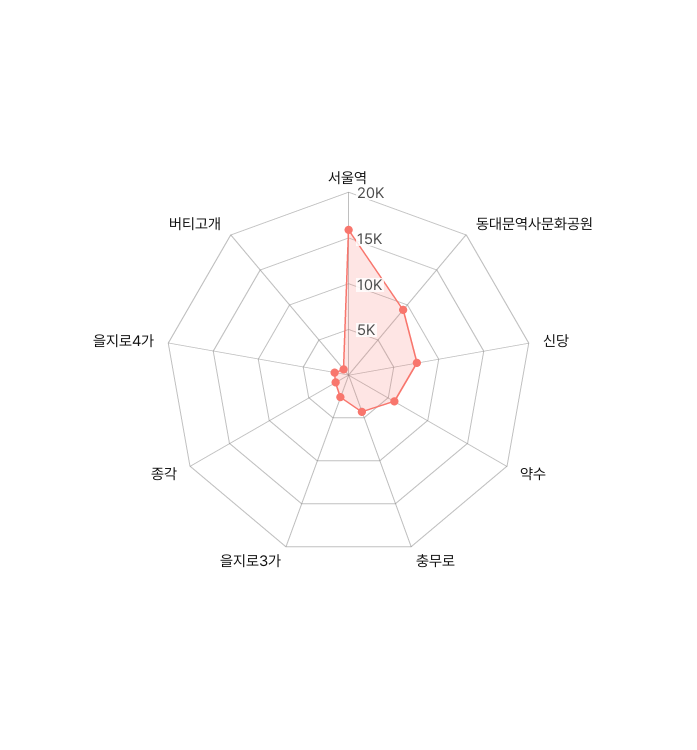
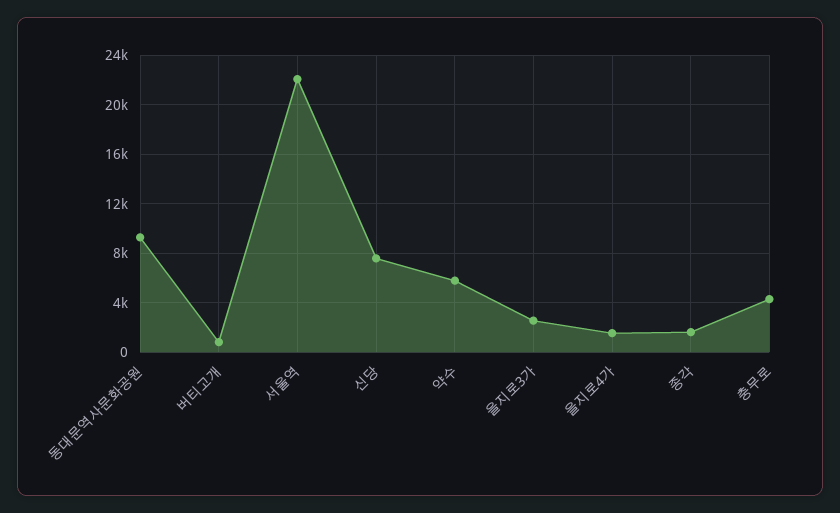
  {
-   "서울역": 16000,
+   "서울역": 22000,
    "동대문역사문화공원": 9500,
    "신당": 7500,
    "약수": 6000,
    "충무로": 4500,
    "을지로3가": 2500,
    "종각": 1500,
    "을지로4가": 1500,
    "버티고개": 1000
  }

